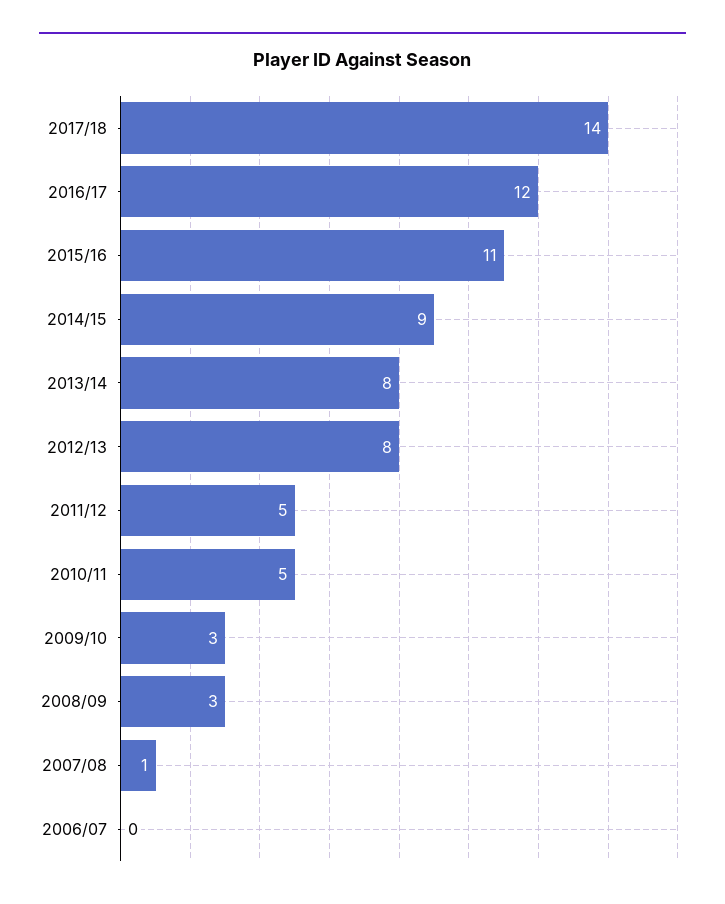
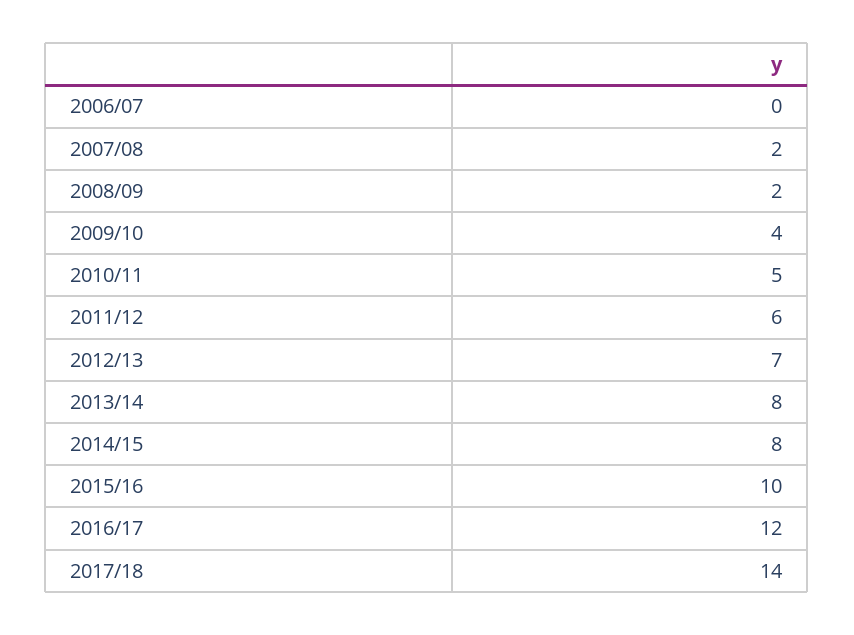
  {
    "2017/18": 14,
    "2016/17": 12,
-   "2015/16": 11,
+   "2015/16": 10,
-   "2014/15": 9,
+   "2014/15": 8,
    "2013/14": 8,
-   "2012/13": 8,
+   "2012/13": 7,
-   "2011/12": 5,
+   "2011/12": 6,
    "2010/11": 5,
-   "2009/10": 3,
+   "2009/10": 4,
-   "2008/09": 3,
+   "2008/09": 2,
-   "2007/08": 1,
+   "2007/08": 2,
    "2006/07": 0
  }

